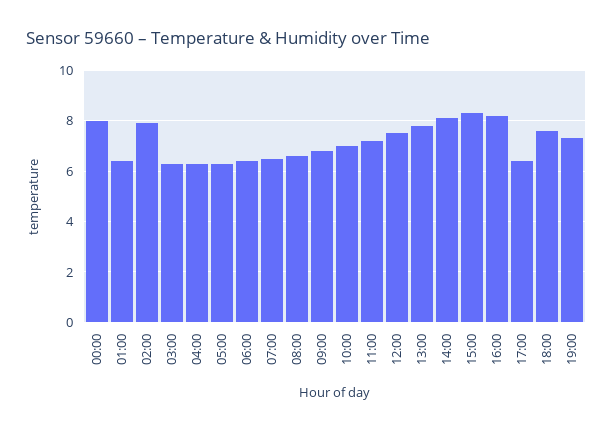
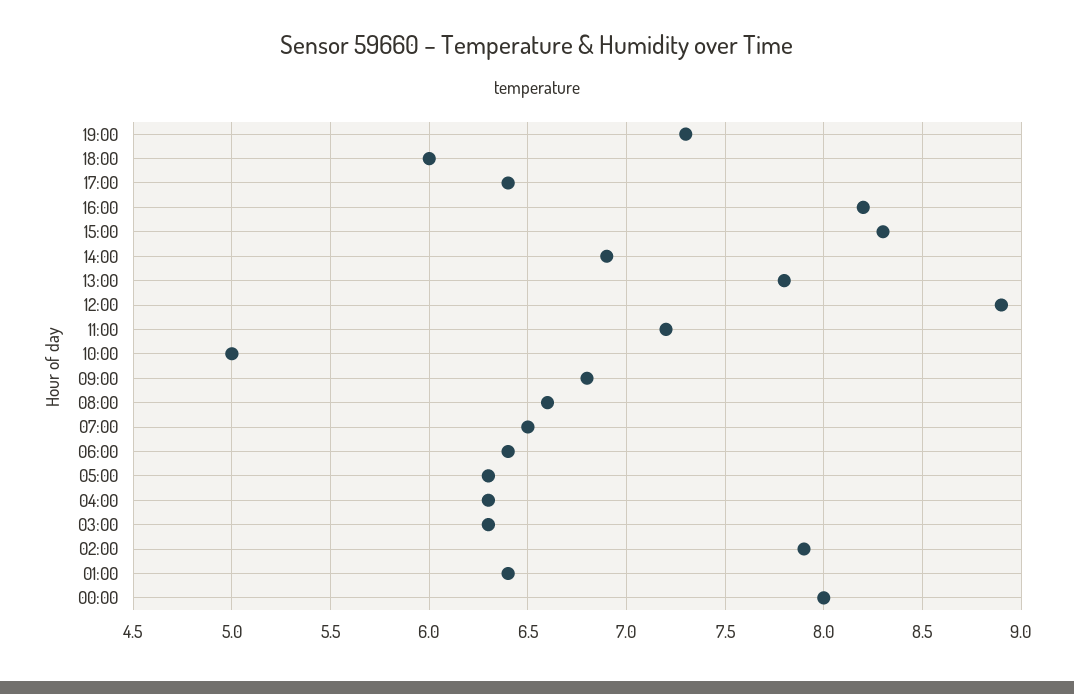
  {
    "00:00": 8,
    "01:00": 6.4,
    "02:00": 7.9,
    "03:00": 6.3,
    "04:00": 6.3,
    "05:00": 6.3,
    "06:00": 6.4,
    "07:00": 6.5,
    "08:00": 6.6,
    "09:00": 6.8,
-   "10:00": 7,
+   "10:00": 5,
    "11:00": 7.2,
-   "12:00": 7.5,
+   "12:00": 8.9,
    "13:00": 7.8,
-   "14:00": 8,
+   "14:00": 6.9,
    "15:00": 8.3,
    "16:00": 8.2,
    "17:00": 6.4,
-   "18:00": 7.5,
+   "18:00": 6,
    "19:00": 7.3
  }

